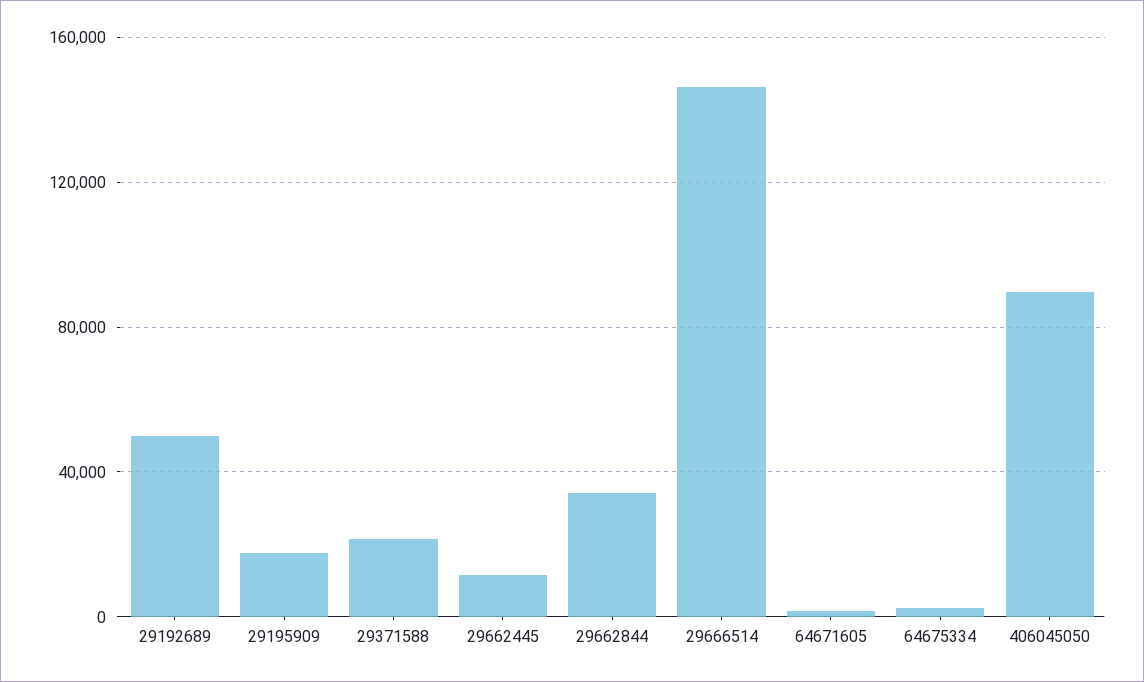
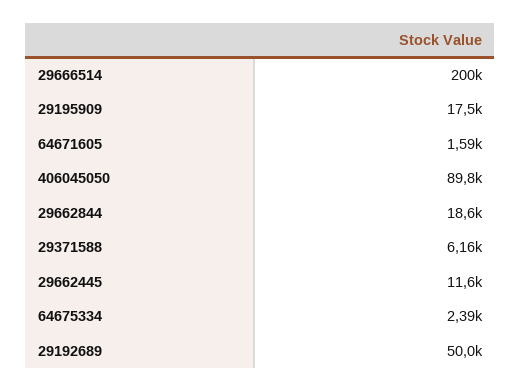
  {
    "29192689": 50000,
    "29195909": 17500,
-   "29371588": 20000,
+   "29371588": 6160,
    "29662445": 11600,
-   "29662844": 35000,
+   "29662844": 18600,
-   "29666514": 145000,
+   "29666514": 200000,
    "64671605": 1590,
    "64675334": 2390,
    "406045050": 89800
  }

